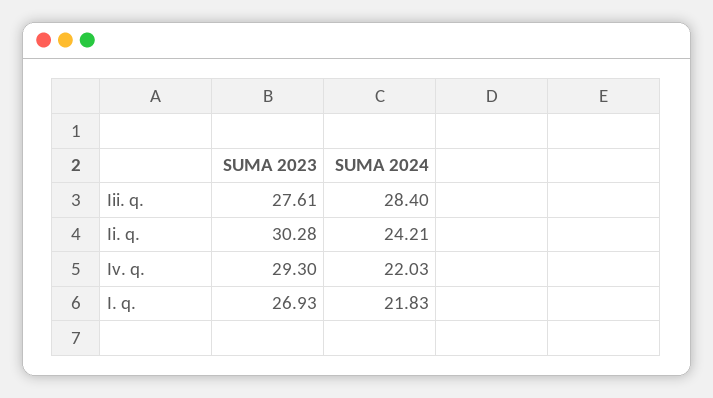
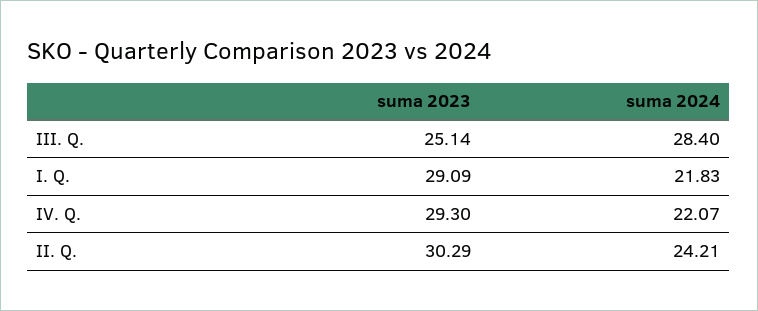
  {
    "SUMA 2023": {
-     "Iii. q.": 27.61,
+     "Iii. q.": 25.14,
-     "Ii. q.": 30.28,
+     "Ii. q.": 30.29,
      "Iv. q.": 29.3,
-     "I. q.": 26.93
+     "I. q.": 29.09
    },
    "SUMA 2024": {
      "Iii. q.": 28.4,
      "Ii. q.": 24.21,
-     "Iv. q.": 22.03,
+     "Iv. q.": 22.07,
      "I. q.": 21.83
    }
  }

